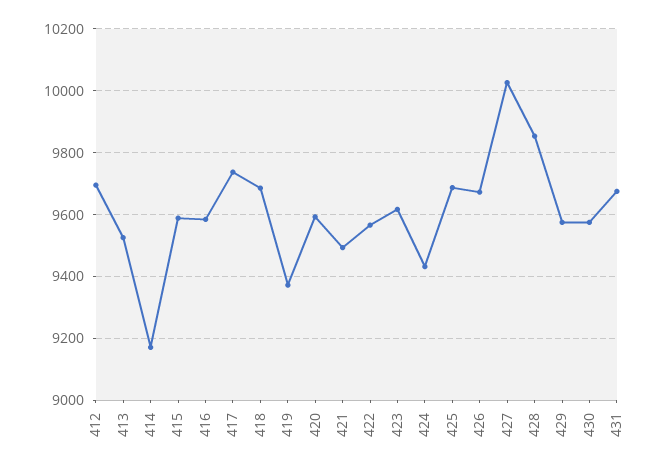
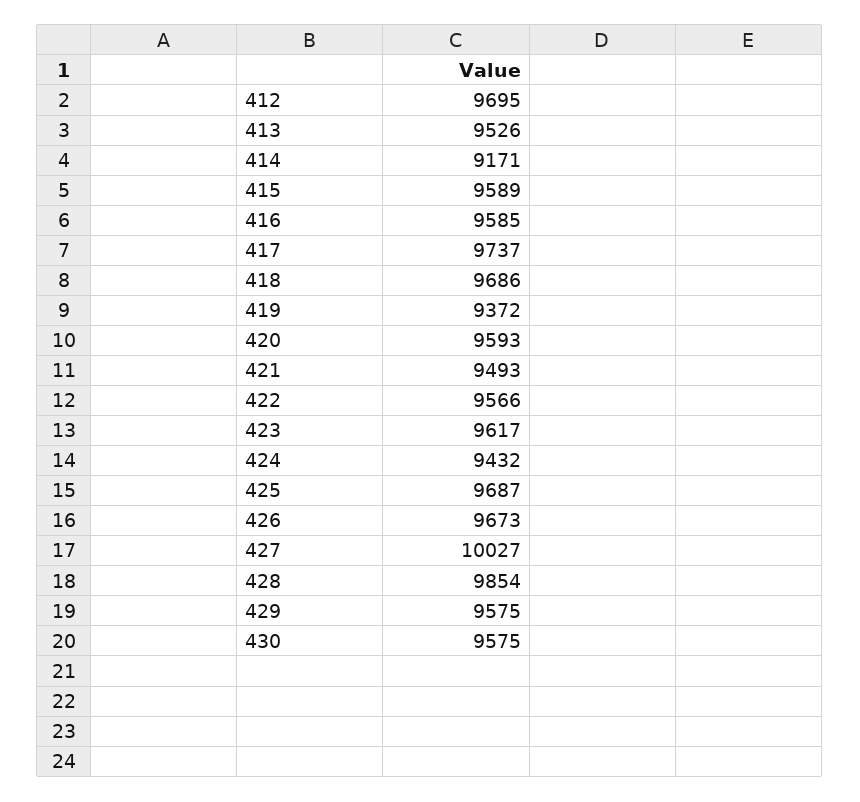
  {
    "412": 9695,
    "413": 9526,
    "414": 9171,
    "415": 9589,
    "416": 9585,
    "417": 9737,
    "418": 9686,
    "419": 9372,
    "420": 9593,
    "421": 9493,
    "422": 9566,
    "423": 9617,
    "424": 9432,
    "425": 9687,
    "426": 9673,
    "427": 10027,
    "428": 9854,
    "429": 9575,
-   "430": 9575,
+   "430": 9575
-   "431": 9680
  }

